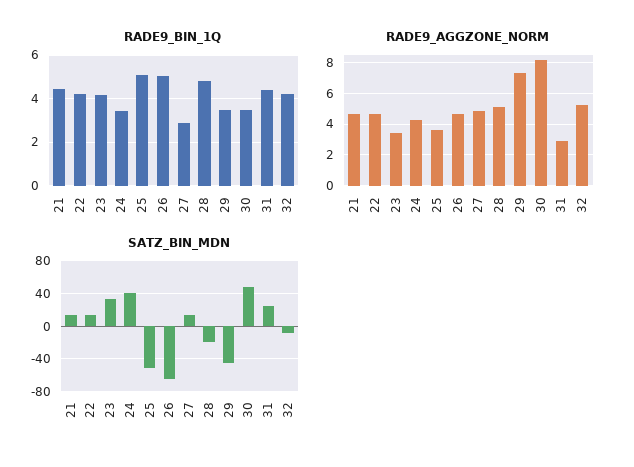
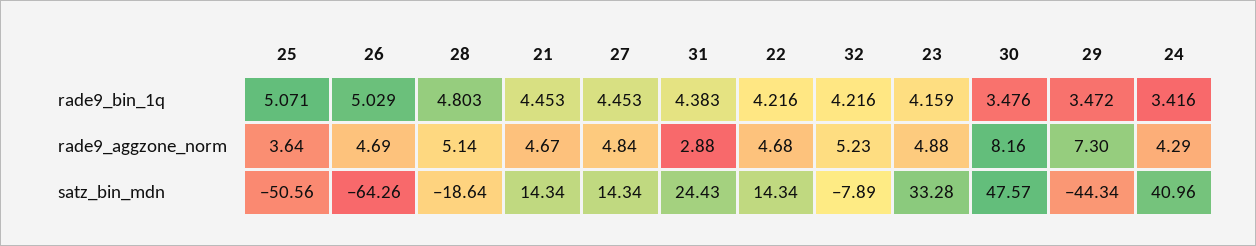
  {
    "RADE9_BIN_1Q": {
      "21": 4.453,
      "22": 4.216,
      "23": 4.159,
      "24": 3.416,
      "25": 5.071,
      "26": 5.029,
-     "27": 3,
+     "27": 4.453,
      "28": 4.803,
      "29": 3.472,
      "30": 3.476,
      "31": 4.383,
      "32": 4.216
    },
    "RADE9_AGGZONE_NORM": {
      "21": 4.67,
      "22": 4.68,
-     "23": 3.5,
+     "23": 4.88,
      "24": 4.29,
      "25": 3.64,
      "26": 4.69,
      "27": 4.84,
      "28": 5.14,
      "29": 7.3,
      "30": 8.16,
      "31": 2.88,
      "32": 5.23
    },
    "SATZ_BIN_MDN": {
      "21": 14.34,
      "22": 14.34,
      "23": 33.28,
      "24": 40.96,
      "25": -50.56,
      "26": -64.26,
      "27": 14.34,
      "28": -18.64,
      "29": -44.34,
      "30": 47.57,
      "31": 24.43,
      "32": -7.89
    }
  }

